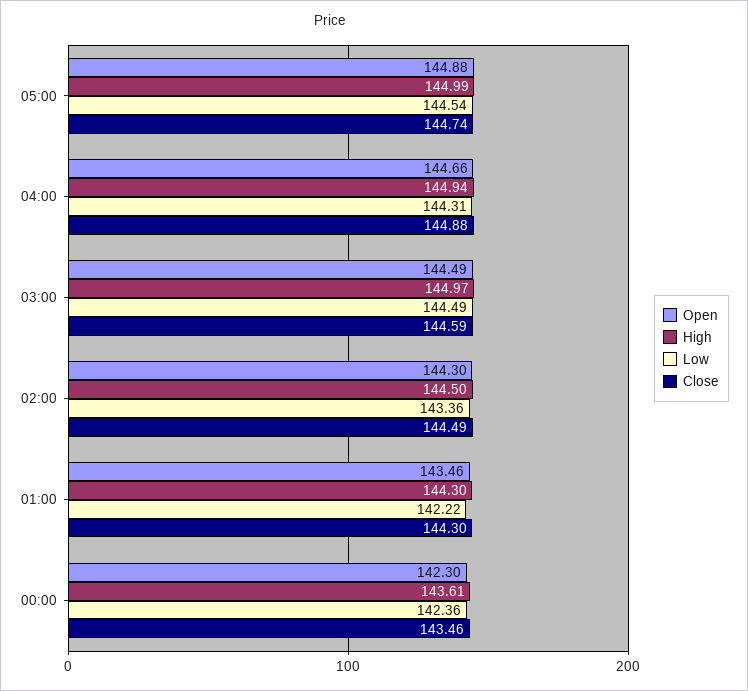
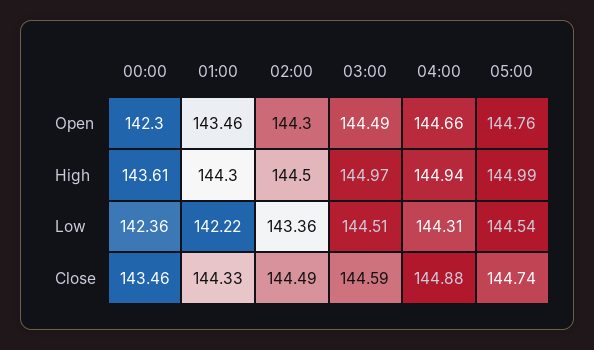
  {
    "Open": {
-     "05:00": 144.88,
+     "05:00": 144.76,
      "04:00": 144.66,
      "03:00": 144.49,
      "02:00": 144.3,
      "01:00": 143.46,
      "00:00": 142.3
    },
    "High": {
      "05:00": 144.99,
      "04:00": 144.94,
      "03:00": 144.97,
      "02:00": 144.5,
      "01:00": 144.3,
      "00:00": 143.61
    },
    "Low": {
      "05:00": 144.54,
      "04:00": 144.31,
-     "03:00": 144.49,
+     "03:00": 144.51,
      "02:00": 143.36,
      "01:00": 142.22,
      "00:00": 142.36
    },
    "Close": {
      "05:00": 144.74,
      "04:00": 144.88,
      "03:00": 144.59,
      "02:00": 144.49,
-     "01:00": 144.3,
+     "01:00": 144.33,
      "00:00": 143.46
    }
  }

